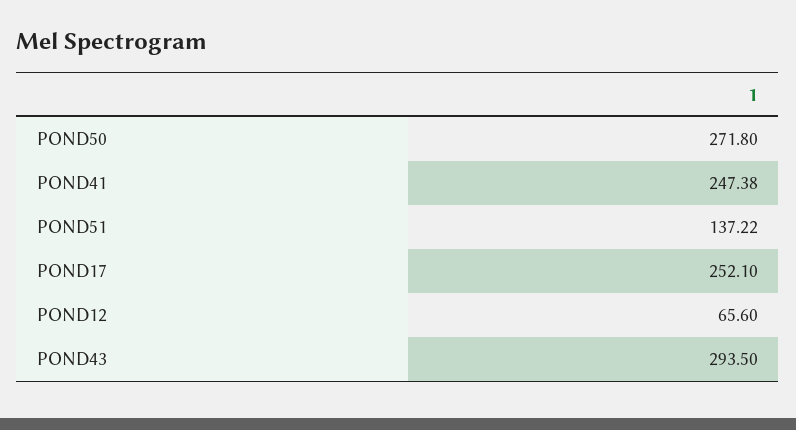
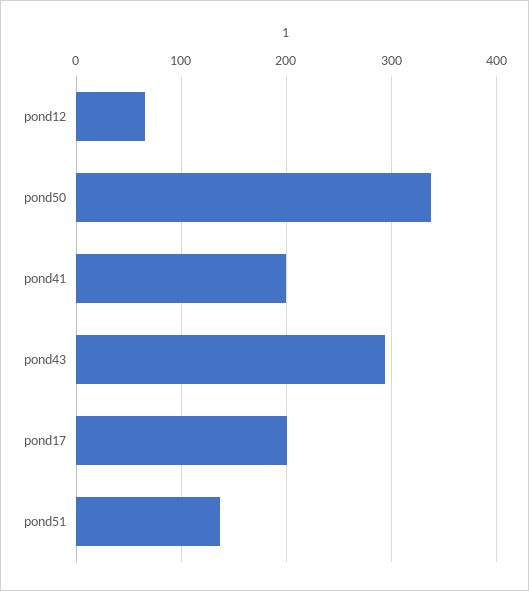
  {
-   "POND50": 271.8,
+   "POND50": 340,
-   "POND41": 247.38,
+   "POND41": 200,
    "POND51": 137.22,
-   "POND17": 252.1,
+   "POND17": 200,
    "POND12": 65.6,
    "POND43": 293.5
  }

